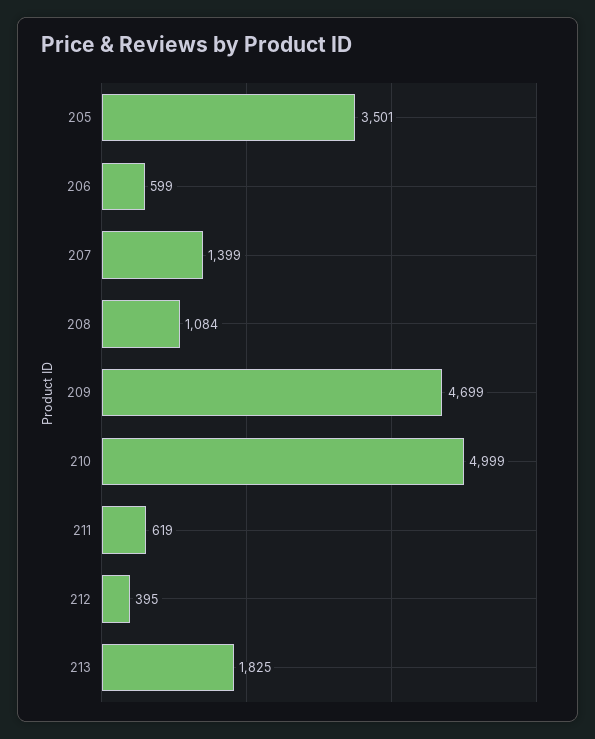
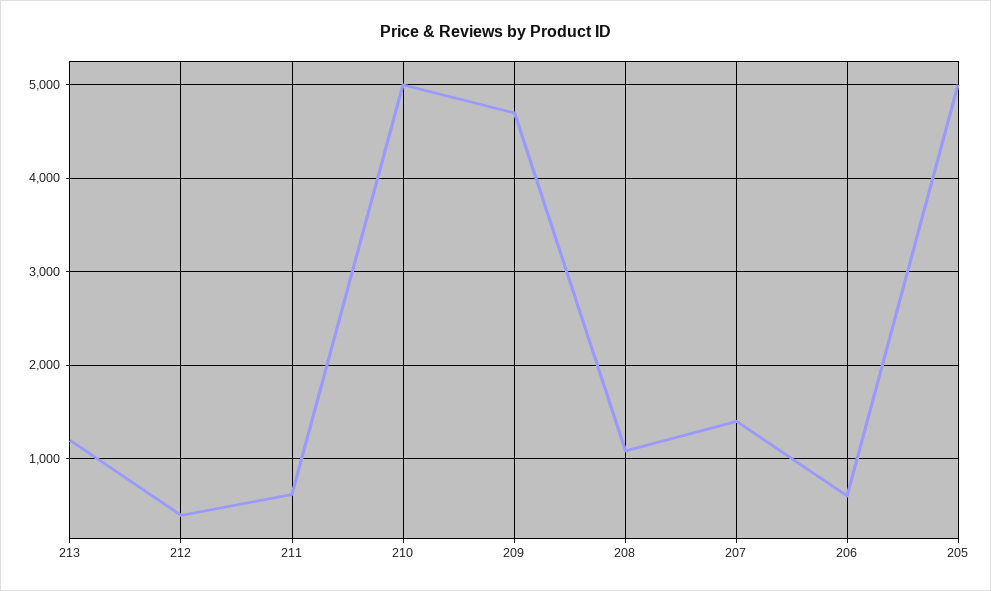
  {
-   "205": 3501,
+   "205": 5000,
    "206": 599,
    "207": 1399,
    "208": 1084,
    "209": 4699,
    "210": 4999,
    "211": 619,
    "212": 395,
-   "213": 1825
+   "213": 1200
  }

